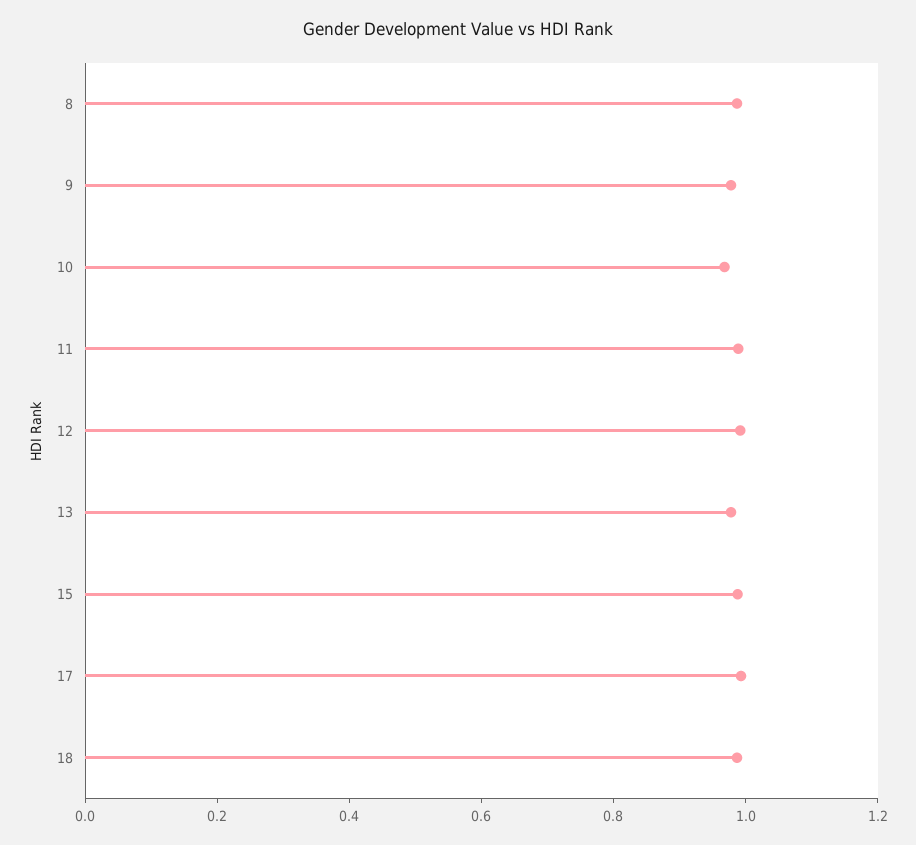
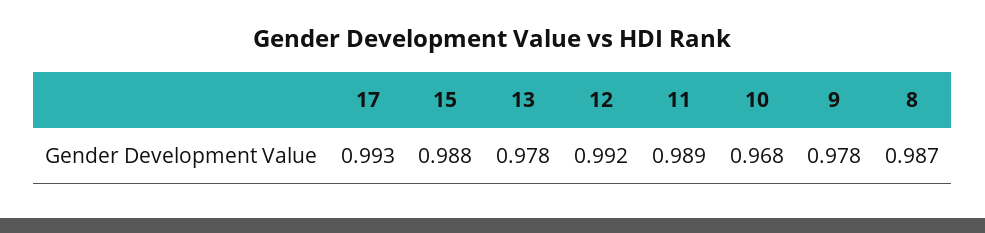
  {
    "8": 0.987,
    "9": 0.978,
    "10": 0.968,
    "11": 0.989,
    "12": 0.992,
    "13": 0.978,
    "15": 0.988,
-   "17": 0.993,
+   "17": 0.993
-   "18": 1
  }

